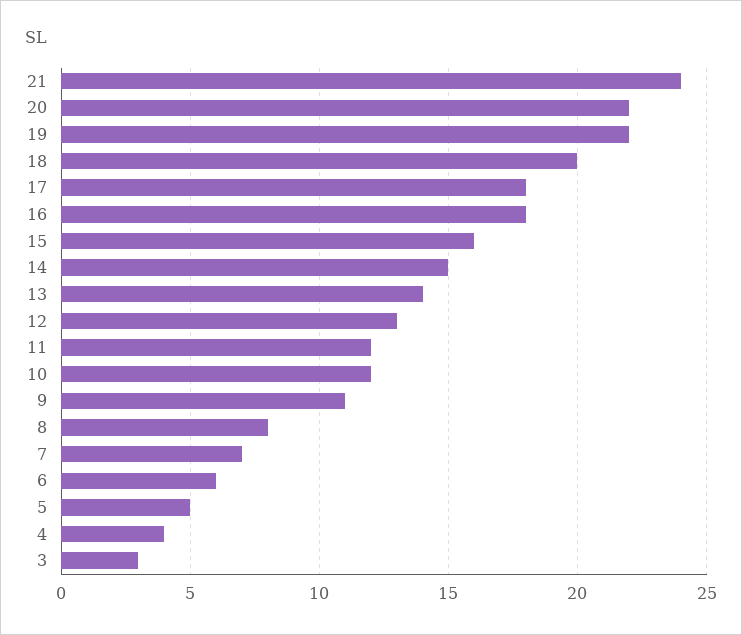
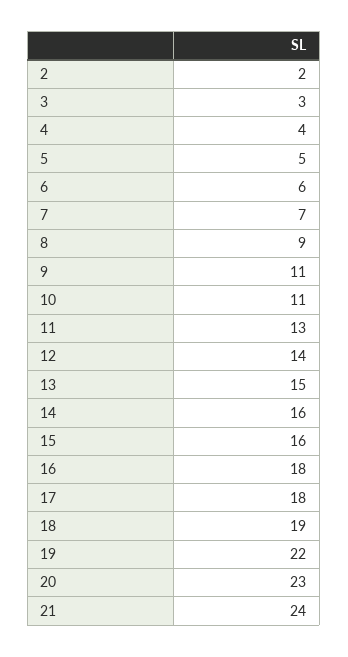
  {
    "21": 24,
-   "20": 22,
+   "20": 23,
    "19": 22,
-   "18": 20,
+   "18": 19,
    "17": 18,
    "16": 18,
    "15": 16,
-   "14": 15,
+   "14": 16,
-   "13": 14,
+   "13": 15,
-   "12": 13,
+   "12": 14,
-   "11": 12,
+   "11": 13,
-   "10": 12,
+   "10": 11,
    "9": 11,
-   "8": 8,
+   "8": 9,
    "7": 7,
    "6": 6,
    "5": 5,
    "4": 4,
-   "3": 3
+   "3": 3,
+   "2": 2
  }

